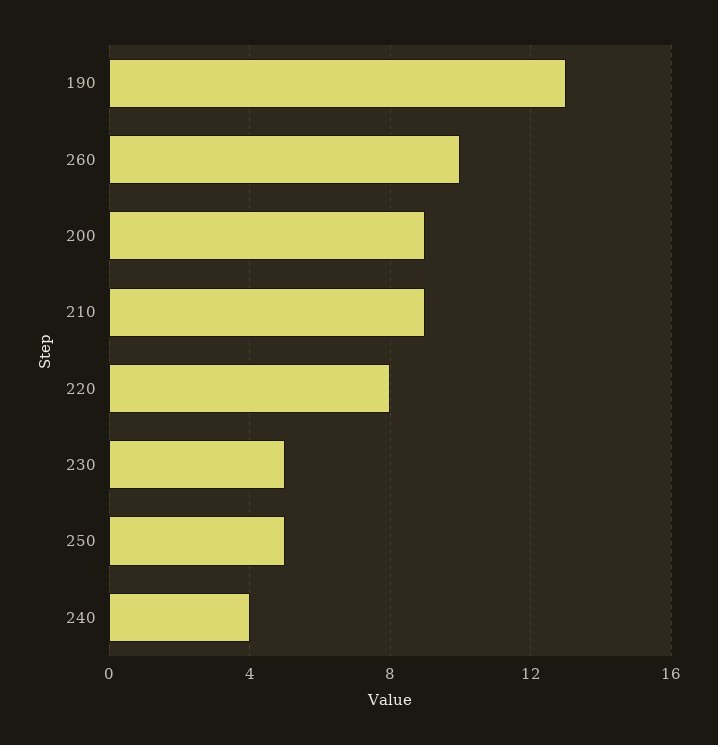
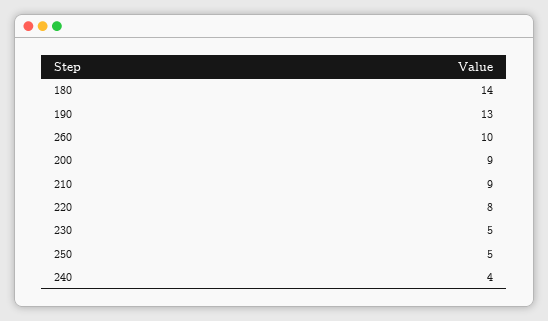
  {
    "190": 13,
    "260": 10,
    "200": 9,
    "210": 9,
    "220": 8,
    "230": 5,
    "250": 5,
-   "240": 4
+   "240": 4,
+   "180": 14
  }

